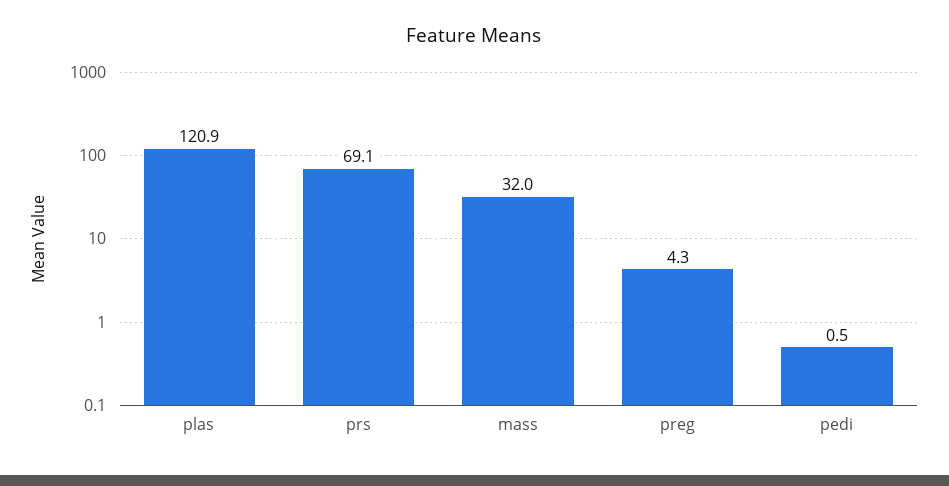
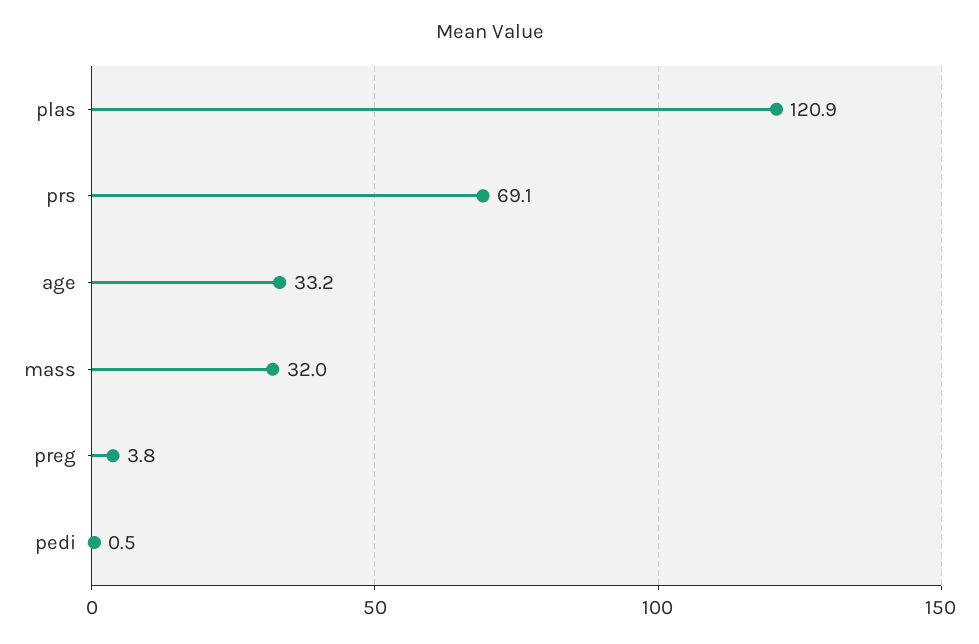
  {
    "plas": 120.9,
    "prs": 69.1,
    "mass": 32,
-   "preg": 4.3,
+   "preg": 3.8,
-   "pedi": 0.5
+   "pedi": 0.5,
+   "age": 33.2
  }

